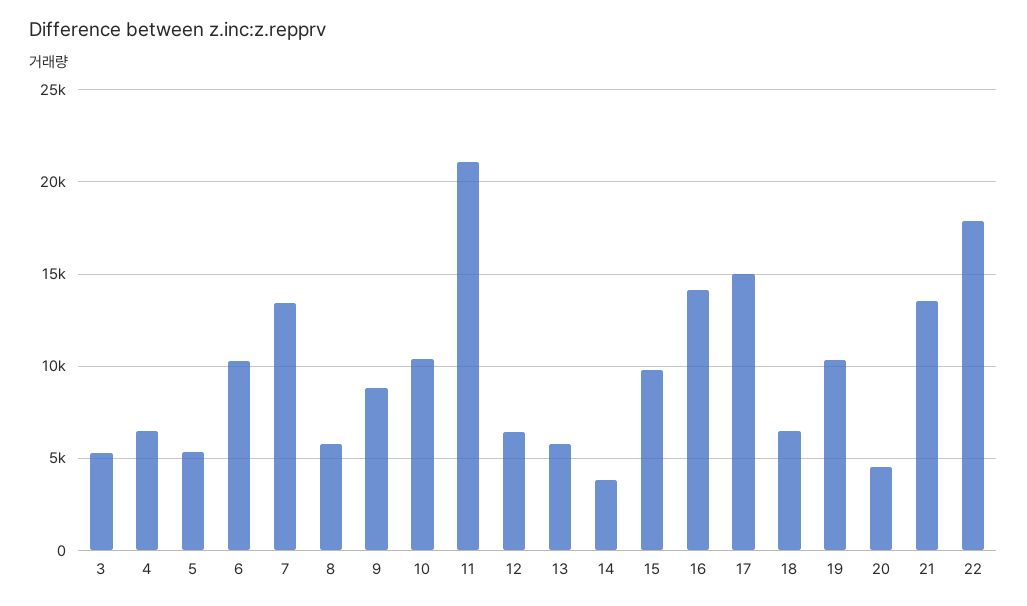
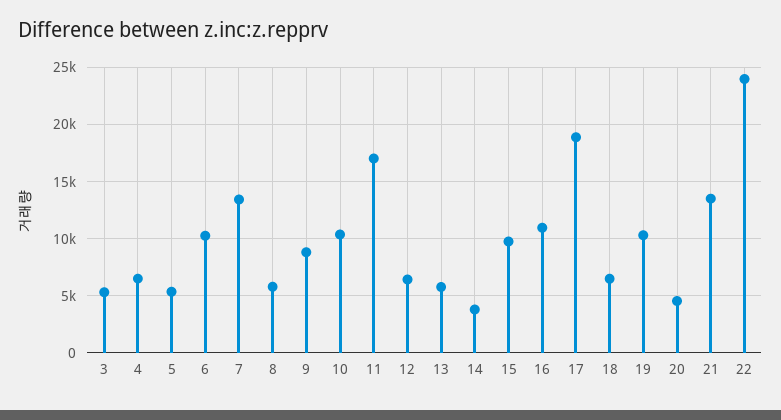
  {
    "3": 5500,
    "4": 6500,
    "5": 5500,
    "6": 10500,
    "7": 13500,
    "8": 6000,
    "9": 9000,
    "10": 10500,
-   "11": 21000,
+   "11": 17000,
    "12": 6500,
    "13": 6000,
    "14": 4000,
    "15": 10000,
-   "16": 14000,
+   "16": 11000,
-   "17": 15000,
+   "17": 19000,
    "18": 6500,
    "19": 10500,
    "20": 4500,
    "21": 13500,
-   "22": 18000
+   "22": 24000
  }

